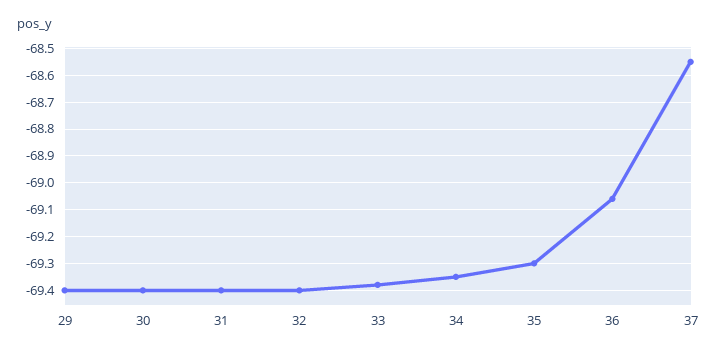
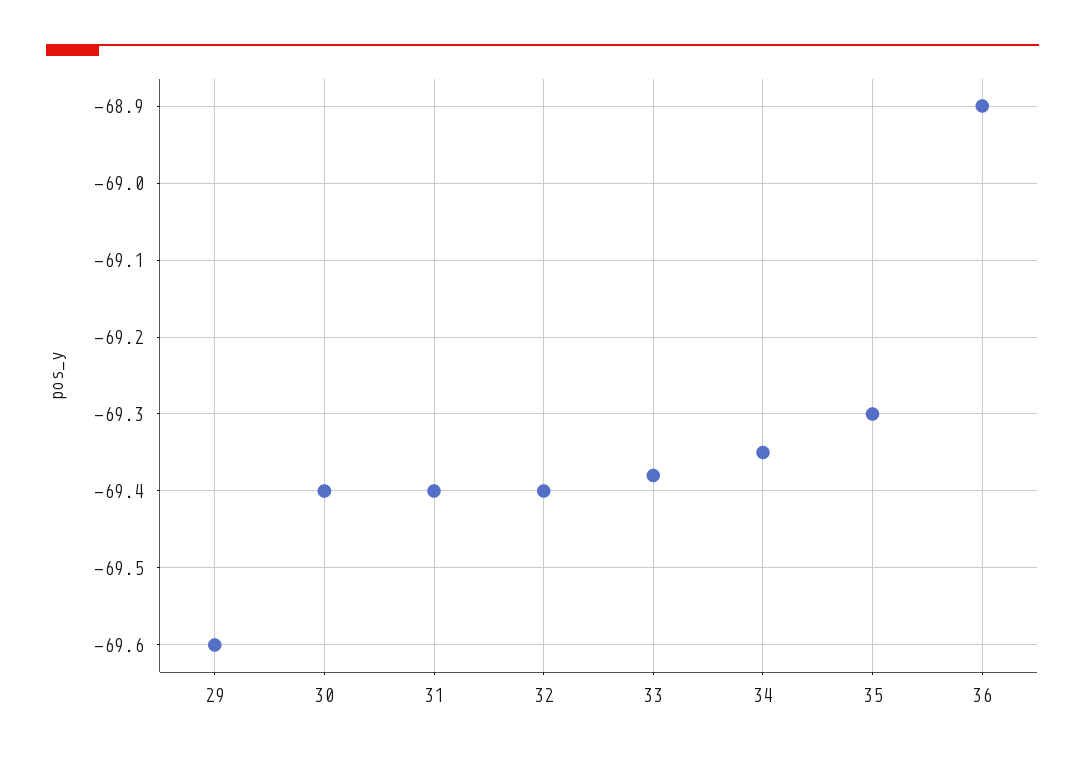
  {
-   "29": -69.4,
+   "29": -69.6,
    "30": -69.4,
    "31": -69.4,
    "32": -69.4,
    "33": -69.38,
    "34": -69.35,
    "35": -69.3,
-   "36": -69.05,
+   "36": -68.9
-   "37": -68.55
  }

